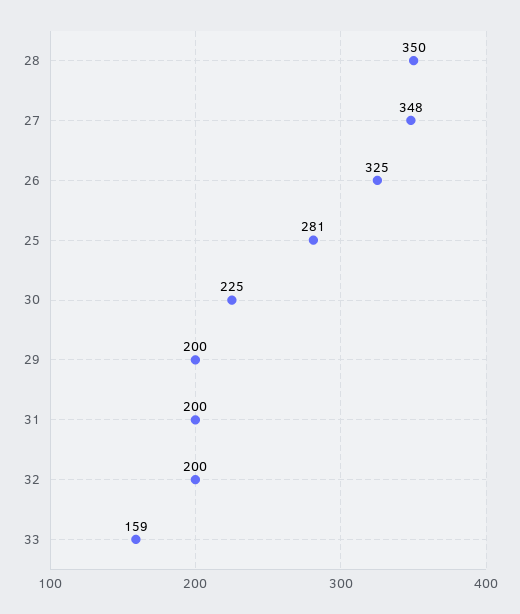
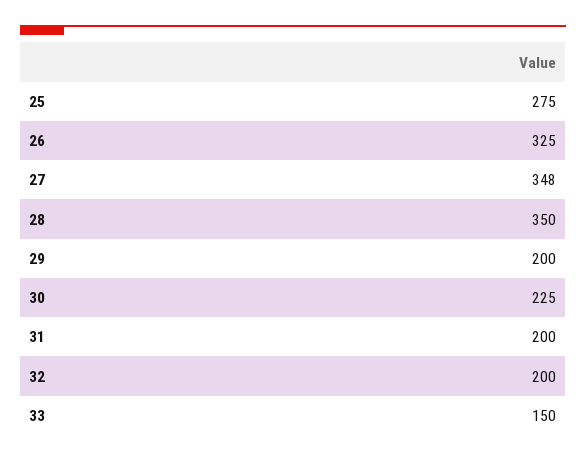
  {
    "28": 350,
    "27": 348,
    "26": 325,
-   "25": 281,
+   "25": 275,
    "30": 225,
    "29": 200,
    "31": 200,
    "32": 200,
-   "33": 159
+   "33": 150
  }

